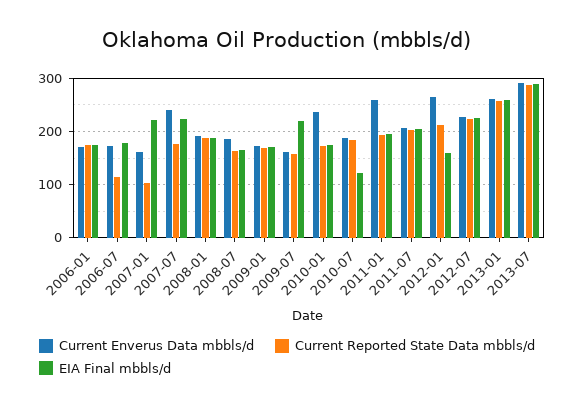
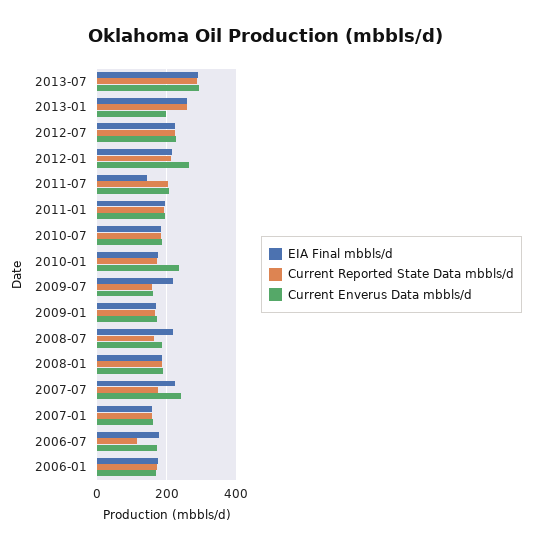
  {
    "Current Enverus Data mbbls/d": {
      "2006-01": 180,
      "2006-07": 180,
      "2007-01": 160,
      "2007-07": 240,
      "2008-01": 200,
      "2008-07": 180,
      "2009-01": 180,
      "2009-07": 160,
      "2010-01": 240,
      "2010-07": 180,
-     "2011-01": 260,
+     "2011-01": 200,
      "2011-07": 200,
      "2012-01": 260,
      "2012-07": 220,
-     "2013-01": 260,
+     "2013-01": 200,
      "2013-07": 300
    },
    "Current Reported State Data mbbls/d": {
      "2006-01": 180,
      "2006-07": 120,
-     "2007-01": 100,
+     "2007-01": 160,
      "2007-07": 180,
      "2008-01": 180,
      "2008-07": 160,
      "2009-01": 160,
      "2009-07": 160,
      "2010-01": 180,
      "2010-07": 180,
      "2011-01": 200,
      "2011-07": 200,
      "2012-01": 220,
      "2012-07": 220,
      "2013-01": 260,
      "2013-07": 280
    },
    "EIA Final mbbls/d": {
      "2006-01": 180,
      "2006-07": 180,
-     "2007-01": 220,
+     "2007-01": 160,
      "2007-07": 220,
      "2008-01": 180,
-     "2008-07": 160,
+     "2008-07": 220,
      "2009-01": 180,
      "2009-07": 220,
      "2010-01": 180,
-     "2010-07": 120,
+     "2010-07": 180,
      "2011-01": 200,
-     "2011-07": 200,
+     "2011-07": 140,
-     "2012-01": 160,
+     "2012-01": 220,
      "2012-07": 220,
      "2013-01": 260,
      "2013-07": 300
    }
  }

